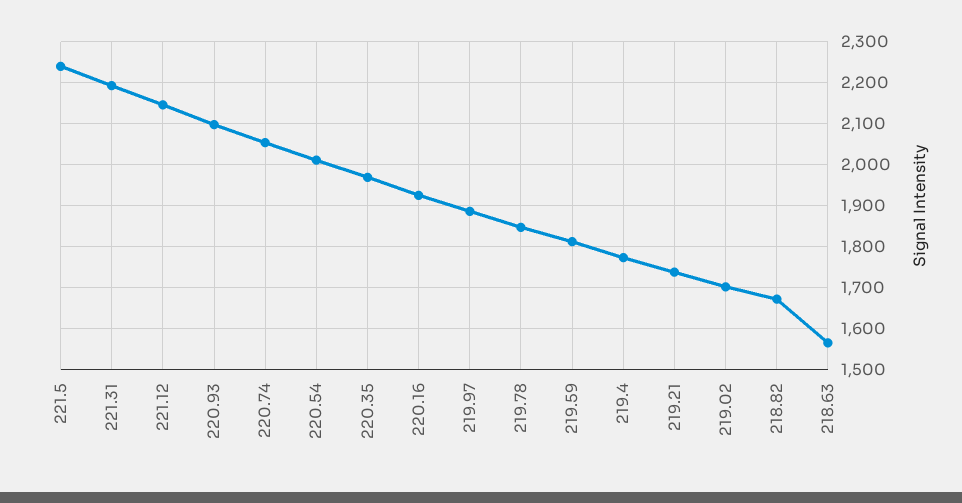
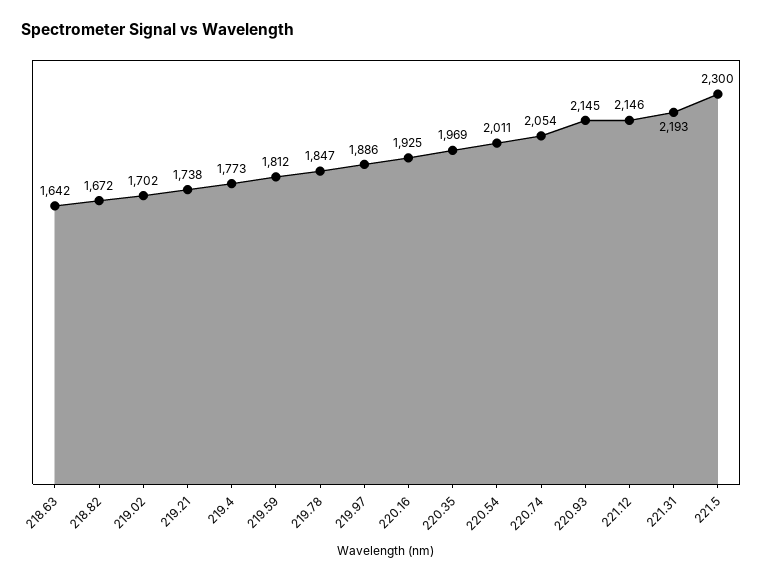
  {
-   "221.5": 2240,
+   "221.5": 2300,
    "221.31": 2193,
    "221.12": 2146,
-   "220.93": 2100,
+   "220.93": 2145,
    "220.74": 2054,
    "220.54": 2011,
    "220.35": 1969,
    "220.16": 1925,
    "219.97": 1886,
    "219.78": 1847,
    "219.59": 1812,
    "219.4": 1773,
    "219.21": 1738,
    "219.02": 1702,
    "218.82": 1672,
-   "218.63": 1560
+   "218.63": 1642
  }

